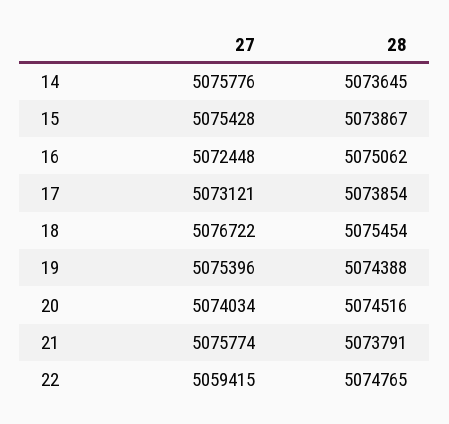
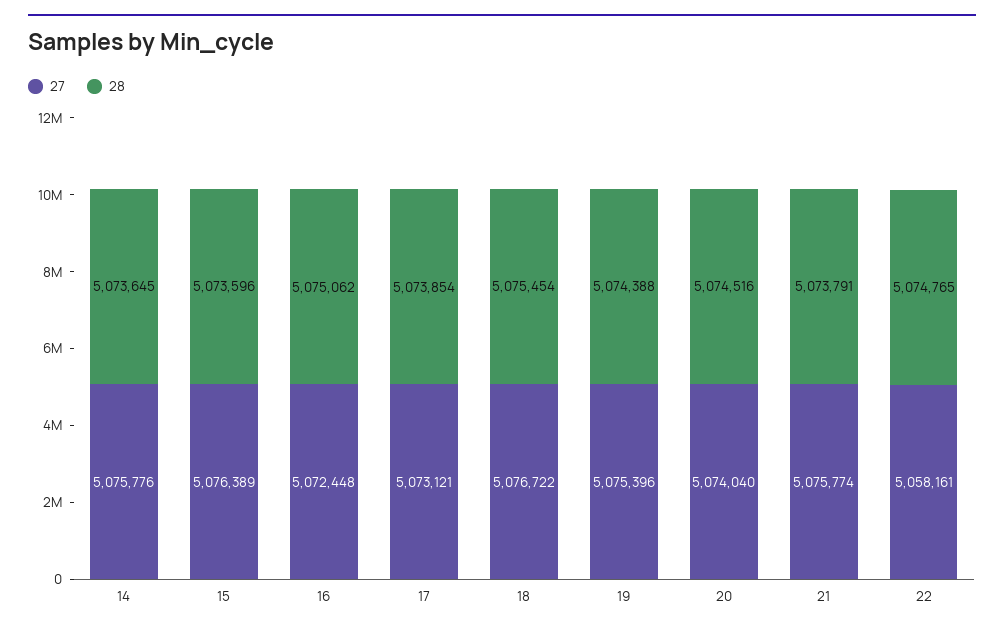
  {
    "27": {
      "14": 5075776,
-     "15": 5075428,
+     "15": 5076389,
      "16": 5072448,
      "17": 5073121,
      "18": 5076722,
      "19": 5075396,
-     "20": 5074034,
+     "20": 5074040,
      "21": 5075774,
-     "22": 5059415
+     "22": 5058161
    },
    "28": {
      "14": 5073645,
-     "15": 5073867,
+     "15": 5073596,
      "16": 5075062,
      "17": 5073854,
      "18": 5075454,
      "19": 5074388,
      "20": 5074516,
      "21": 5073791,
      "22": 5074765
    }
  }

